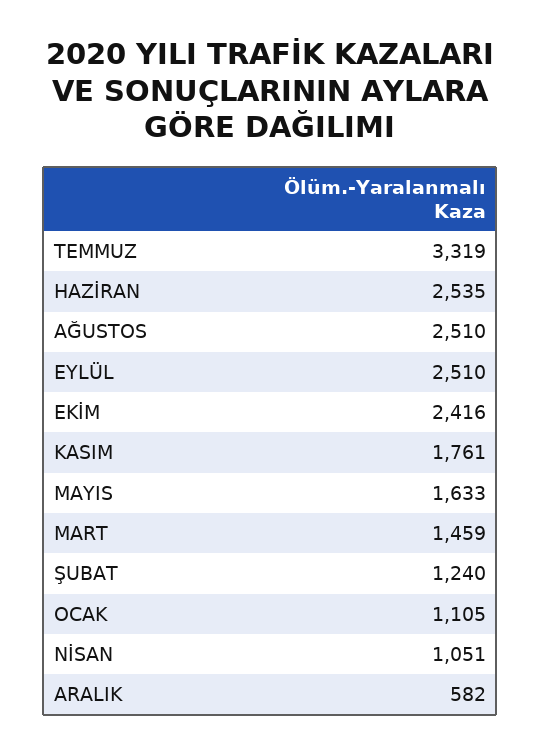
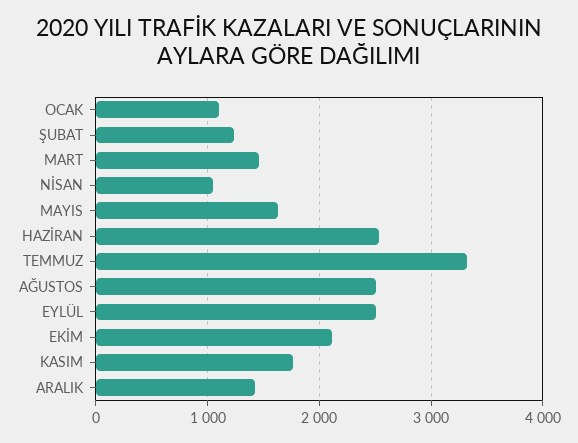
  {
    "TEMMUZ": 3319,
    "HAZİRAN": 2535,
    "AĞUSTOS": 2510,
    "EYLÜL": 2510,
-   "EKİM": 2416,
+   "EKİM": 2100,
    "KASIM": 1761,
    "MAYIS": 1633,
    "MART": 1459,
    "ŞUBAT": 1240,
    "OCAK": 1105,
    "NİSAN": 1051,
-   "ARALIK": 582
+   "ARALIK": 1400
  }

